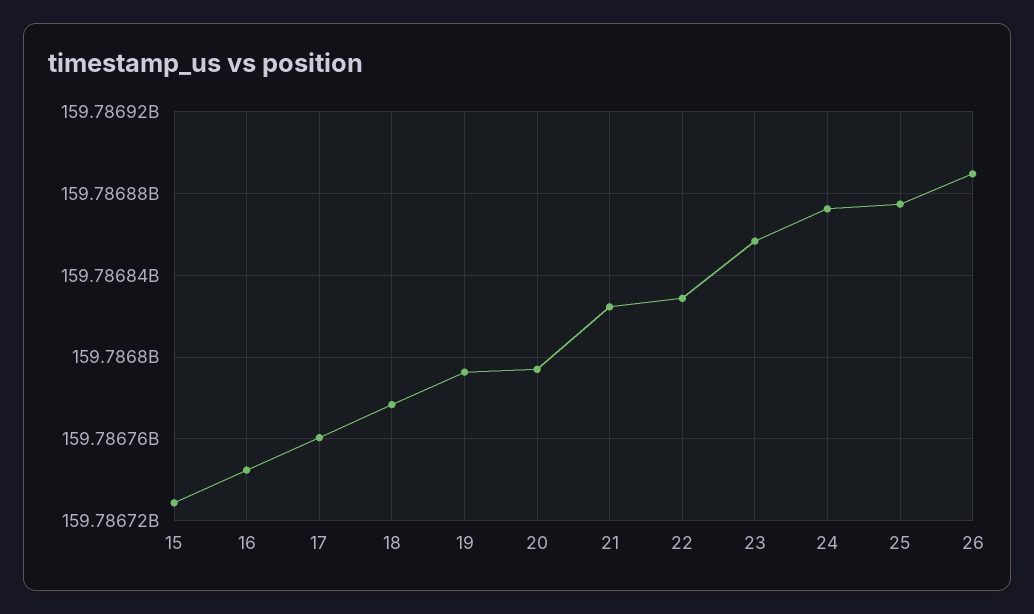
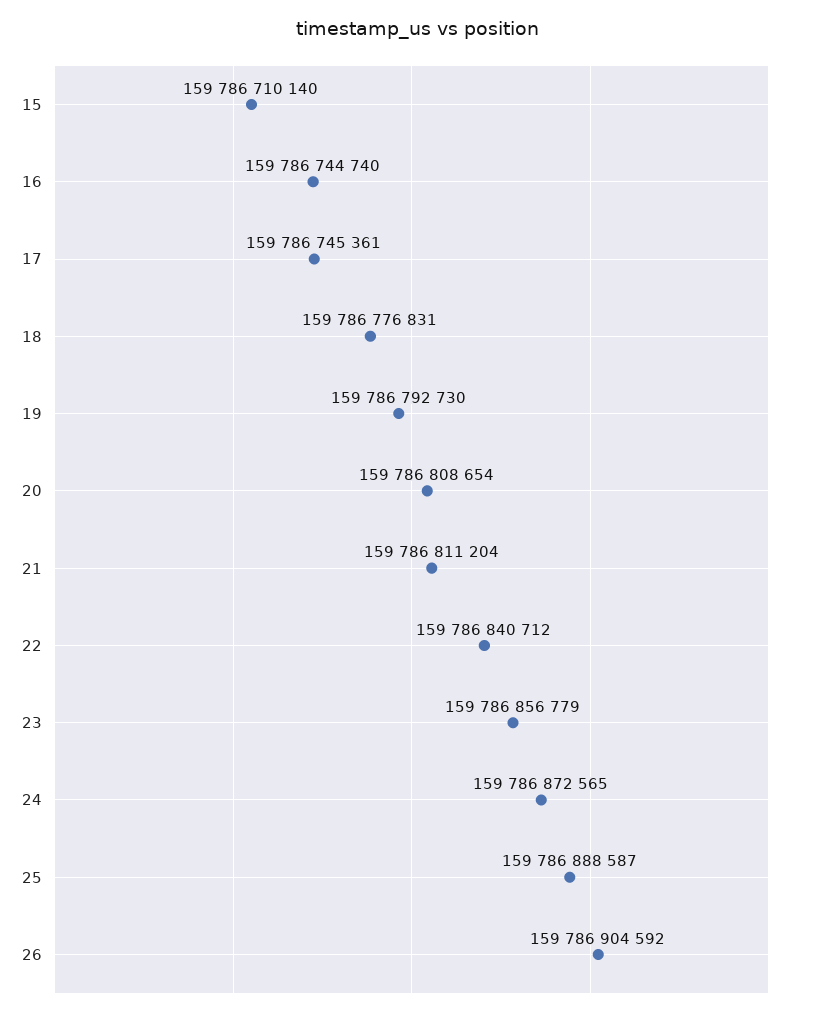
  {
-   "15": 159786730000,
+   "15": 159786710140,
    "16": 159786744740,
-   "17": 159786760000,
+   "17": 159786745361,
    "18": 159786776831,
    "19": 159786792730,
-   "20": 159786795000,
+   "20": 159786808654,
-   "21": 159786825000,
+   "21": 159786811204,
-   "22": 159786830000,
+   "22": 159786840712,
    "23": 159786856779,
    "24": 159786872565,
-   "25": 159786875000,
+   "25": 159786888587,
-   "26": 159786890000
+   "26": 159786904592
  }

